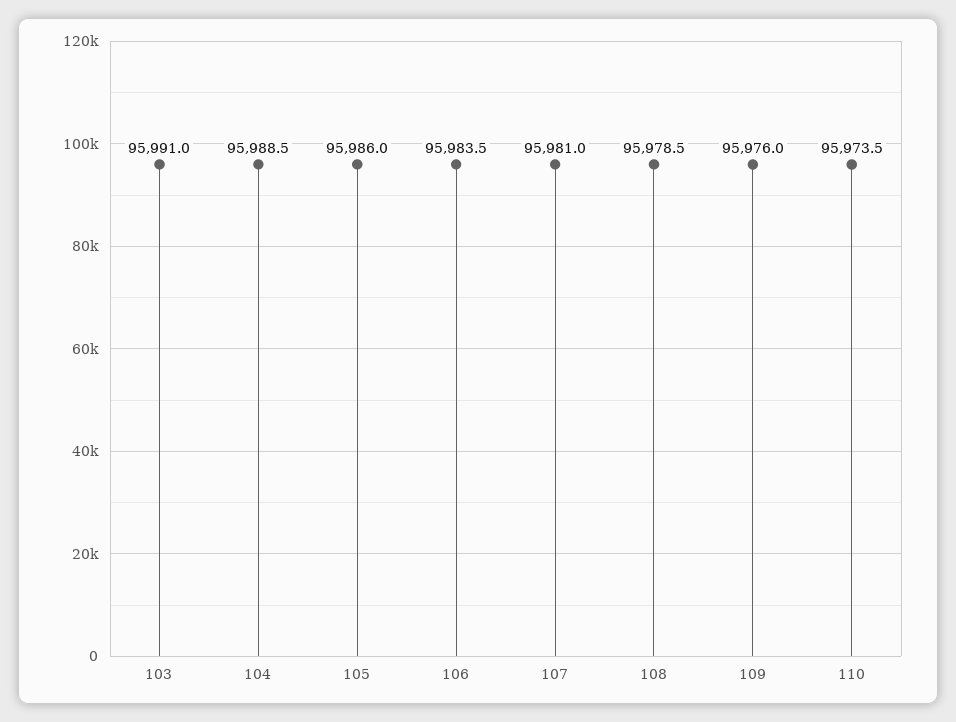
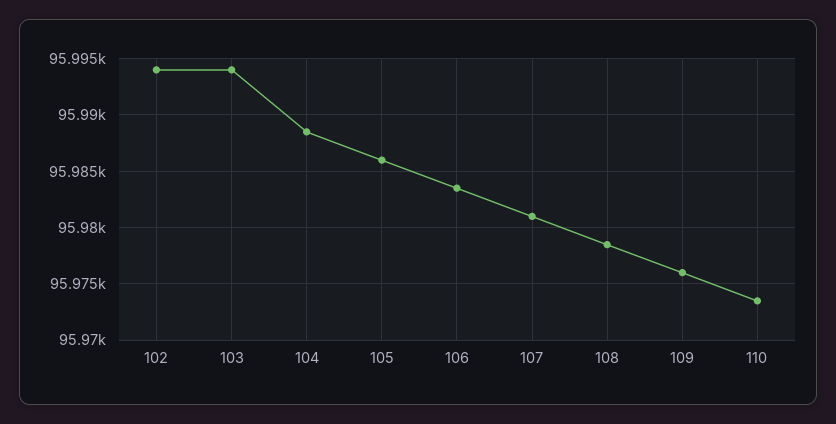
  {
-   "103": 95991,
+   "103": 95994,
    "104": 95988.5,
    "105": 95986,
    "106": 95983.5,
    "107": 95981,
    "108": 95978.5,
    "109": 95976,
-   "110": 95973.5
+   "110": 95973.5,
+   "102": 95994
  }

